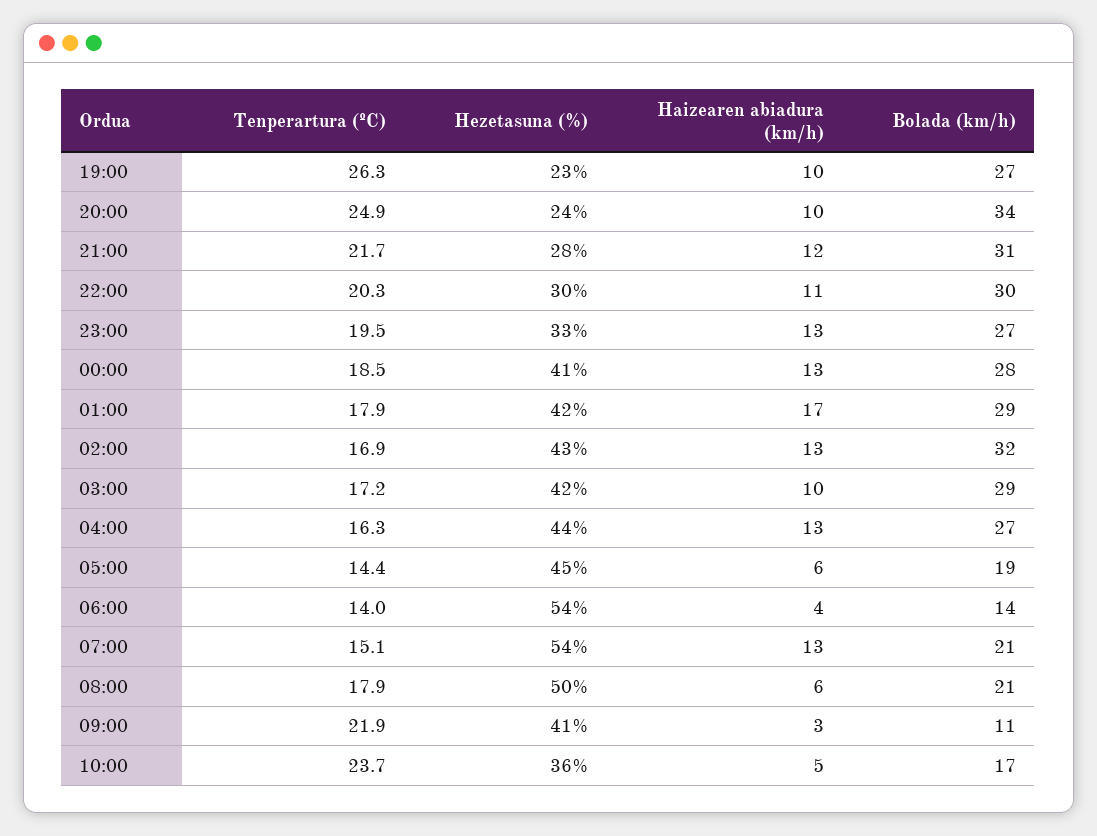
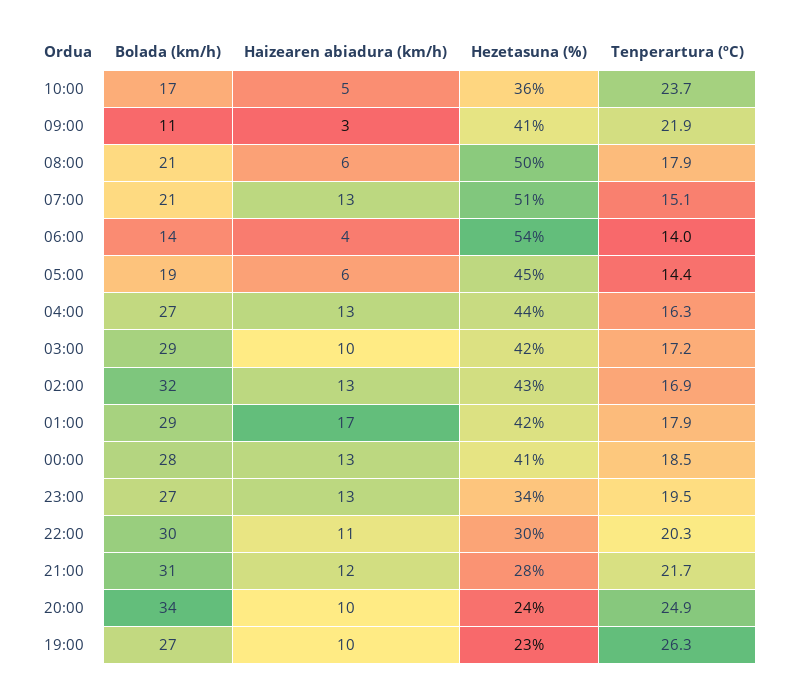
  {
    "Tenperartura (ºC)": {
      "19:00": 26.3,
      "20:00": 24.9,
      "21:00": 21.7,
      "22:00": 20.3,
      "23:00": 19.5,
      "00:00": 18.5,
      "01:00": 17.9,
      "02:00": 16.9,
      "03:00": 17.2,
      "04:00": 16.3,
      "05:00": 14.4,
      "06:00": 14,
      "07:00": 15.1,
      "08:00": 17.9,
      "09:00": 21.9,
      "10:00": 23.7
    },
    "Hezetasuna (%)": {
      "19:00": 23,
      "20:00": 24,
      "21:00": 28,
      "22:00": 30,
-     "23:00": 33,
+     "23:00": 34,
      "00:00": 41,
      "01:00": 42,
      "02:00": 43,
      "03:00": 42,
      "04:00": 44,
      "05:00": 45,
      "06:00": 54,
-     "07:00": 54,
+     "07:00": 51,
      "08:00": 50,
      "09:00": 41,
      "10:00": 36
    },
    "Haizearen abiadura (km/h)": {
      "19:00": 10,
      "20:00": 10,
      "21:00": 12,
      "22:00": 11,
      "23:00": 13,
      "00:00": 13,
      "01:00": 17,
      "02:00": 13,
      "03:00": 10,
      "04:00": 13,
      "05:00": 6,
      "06:00": 4,
      "07:00": 13,
      "08:00": 6,
      "09:00": 3,
      "10:00": 5
    },
    "Bolada (km/h)": {
      "19:00": 27,
      "20:00": 34,
      "21:00": 31,
      "22:00": 30,
      "23:00": 27,
      "00:00": 28,
      "01:00": 29,
      "02:00": 32,
      "03:00": 29,
      "04:00": 27,
      "05:00": 19,
      "06:00": 14,
      "07:00": 21,
      "08:00": 21,
      "09:00": 11,
      "10:00": 17
    }
  }

